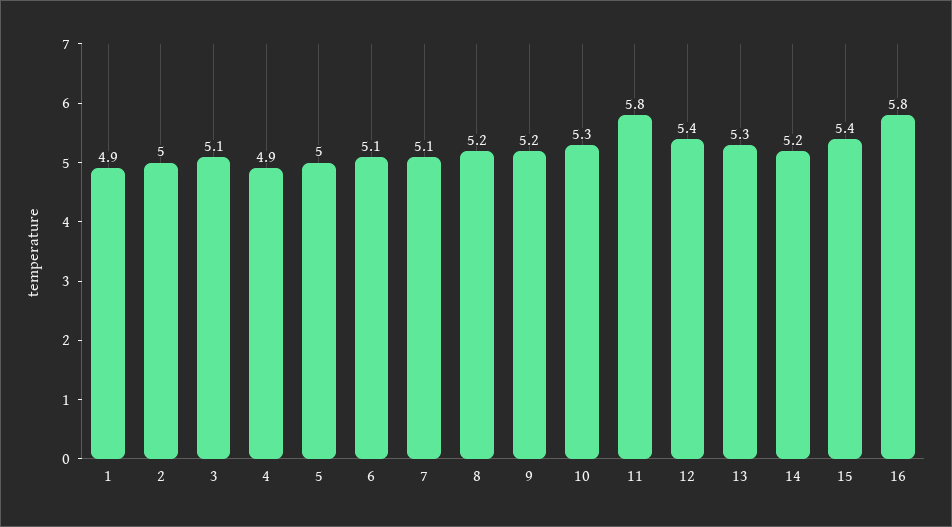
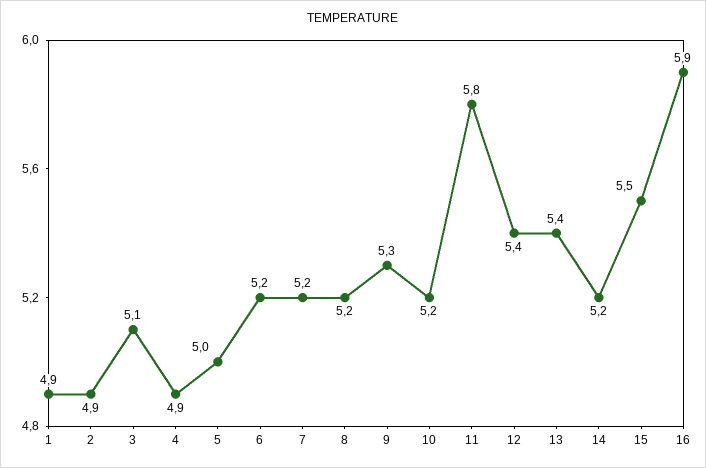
  {
    "1": 4.9,
-   "2": 5,
+   "2": 4.9,
    "3": 5.1,
    "4": 4.9,
    "5": 5,
-   "6": 5.1,
+   "6": 5.2,
-   "7": 5.1,
+   "7": 5.2,
    "8": 5.2,
-   "9": 5.2,
+   "9": 5.3,
-   "10": 5.3,
+   "10": 5.2,
    "11": 5.8,
    "12": 5.4,
-   "13": 5.3,
+   "13": 5.4,
    "14": 5.2,
-   "15": 5.4,
+   "15": 5.5,
-   "16": 5.8
+   "16": 5.9
  }

